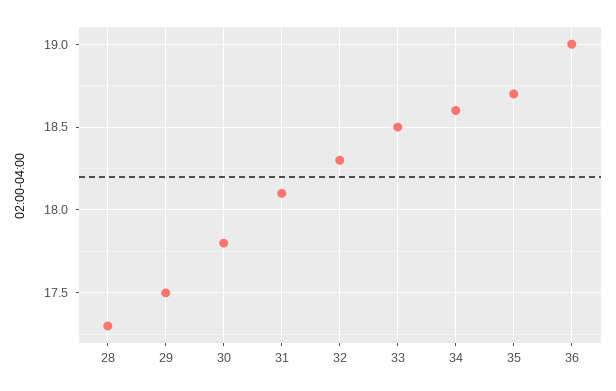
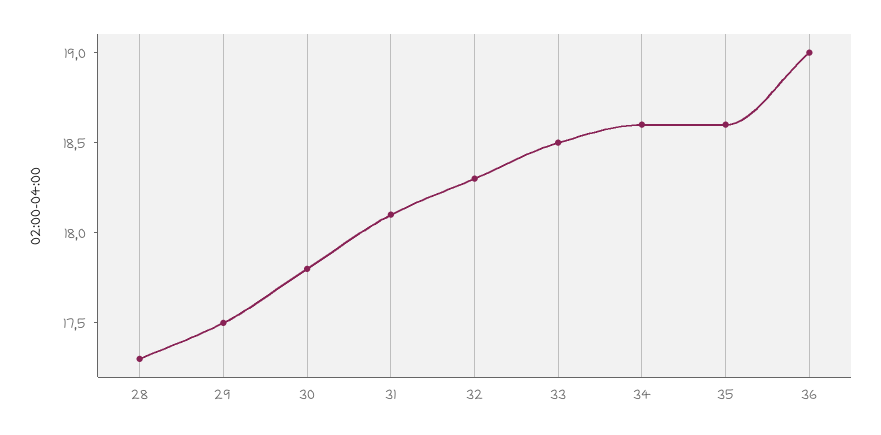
  {
    "28": 17.3,
    "29": 17.5,
    "30": 17.8,
    "31": 18.1,
    "32": 18.3,
    "33": 18.5,
    "34": 18.6,
-   "35": 18.7,
+   "35": 18.6,
    "36": 19
  }

